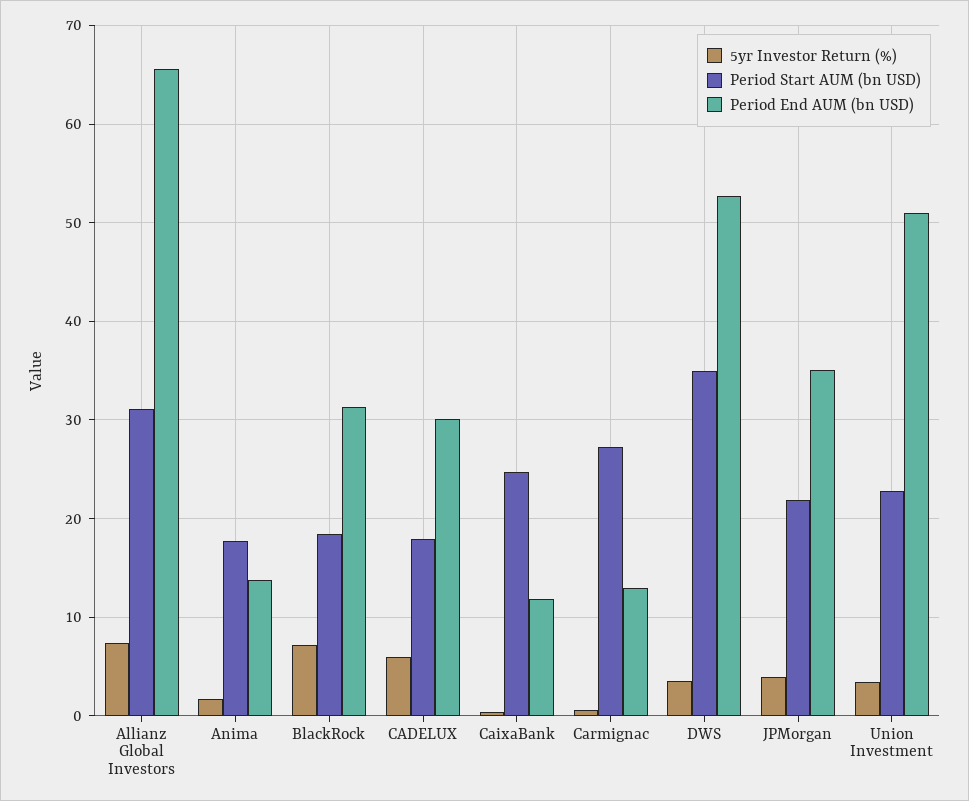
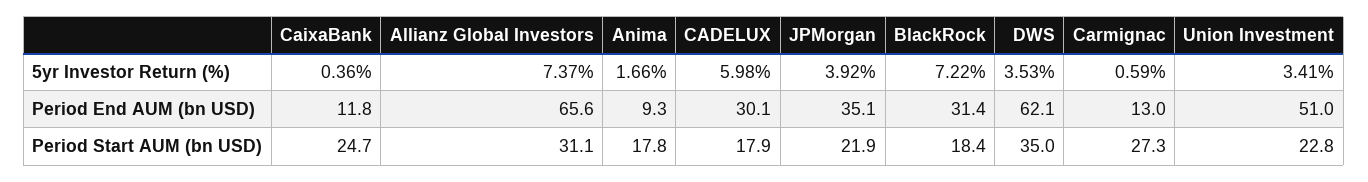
  {
    "5yr Investor Return (%)": {
      "Allianz Global Investors": 7.37,
      "Anima": 1.66,
      "BlackRock": 7.22,
      "CADELUX": 5.98,
      "CaixaBank": 0.36,
      "Carmignac": 0.59,
      "DWS": 3.53,
      "JPMorgan": 3.92,
      "Union Investment": 3.41
    },
    "Period Start AUM (bn USD)": {
      "Allianz Global Investors": 31.1,
      "Anima": 17.8,
      "BlackRock": 18.4,
      "CADELUX": 17.9,
      "CaixaBank": 24.7,
      "Carmignac": 27.3,
      "DWS": 35,
      "JPMorgan": 21.9,
      "Union Investment": 22.8
    },
    "Period End AUM (bn USD)": {
      "Allianz Global Investors": 65.6,
-     "Anima": 14,
+     "Anima": 9.3,
      "BlackRock": 31.4,
      "CADELUX": 30.1,
      "CaixaBank": 11.8,
      "Carmignac": 13,
-     "DWS": 53,
+     "DWS": 62.1,
      "JPMorgan": 35.1,
      "Union Investment": 51
    }
  }

